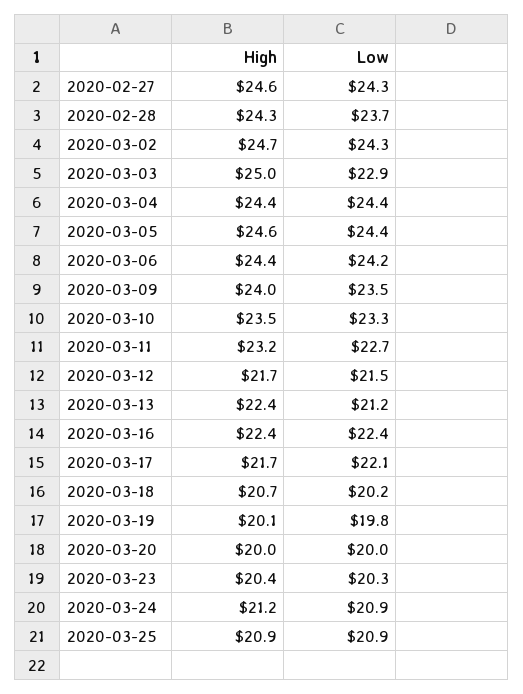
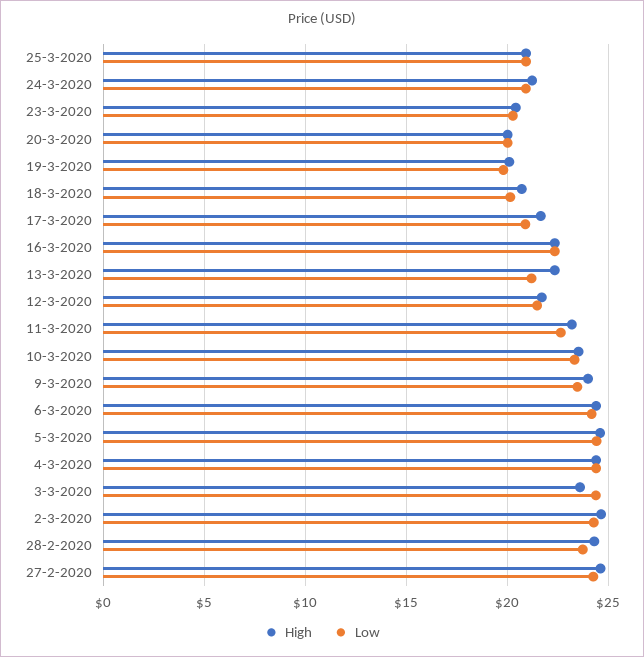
  {
    "High": {
      "2020-02-27": 24.6,
      "2020-02-28": 24.3,
      "2020-03-02": 24.7,
-     "2020-03-03": 25,
+     "2020-03-03": 23.5,
      "2020-03-04": 24.4,
      "2020-03-05": 24.6,
      "2020-03-06": 24.4,
      "2020-03-09": 24,
      "2020-03-10": 23.5,
      "2020-03-11": 23.2,
      "2020-03-12": 21.7,
      "2020-03-13": 22.4,
      "2020-03-16": 22.4,
      "2020-03-17": 21.7,
      "2020-03-18": 20.7,
      "2020-03-19": 20.1,
      "2020-03-20": 20,
      "2020-03-23": 20.4,
      "2020-03-24": 21.2,
      "2020-03-25": 20.9
    },
    "Low": {
      "2020-02-27": 24.3,
      "2020-02-28": 23.7,
      "2020-03-02": 24.3,
-     "2020-03-03": 22.9,
+     "2020-03-03": 24.5,
      "2020-03-04": 24.4,
      "2020-03-05": 24.4,
      "2020-03-06": 24.2,
      "2020-03-09": 23.5,
      "2020-03-10": 23.3,
      "2020-03-11": 22.7,
      "2020-03-12": 21.5,
      "2020-03-13": 21.2,
      "2020-03-16": 22.4,
-     "2020-03-17": 22.1,
+     "2020-03-17": 21,
      "2020-03-18": 20.2,
      "2020-03-19": 19.8,
      "2020-03-20": 20,
      "2020-03-23": 20.3,
      "2020-03-24": 20.9,
      "2020-03-25": 20.9
    }
  }

